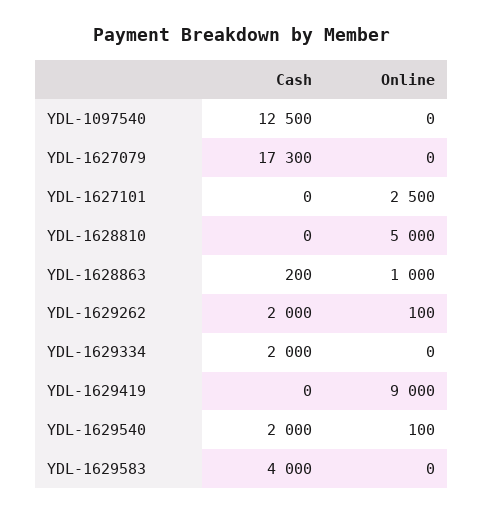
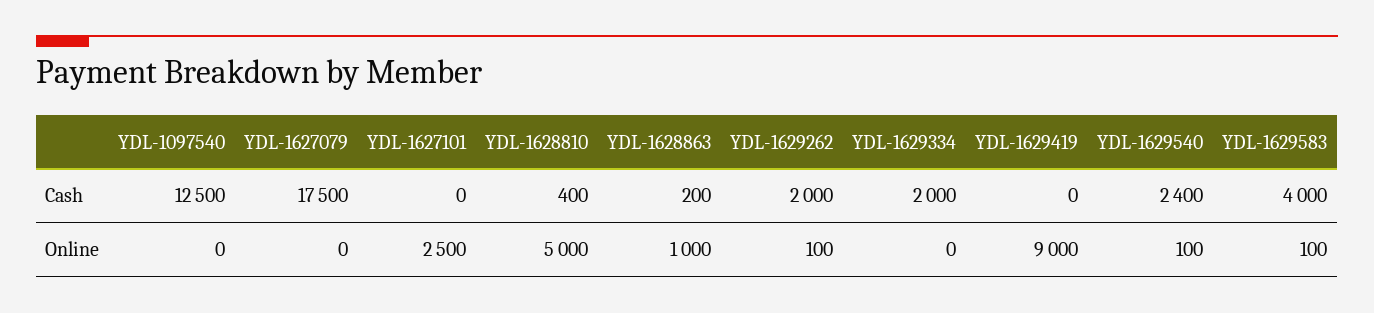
  {
    "Cash": {
      "YDL-1097540": 12500,
-     "YDL-1627079": 17300,
+     "YDL-1627079": 17500,
      "YDL-1627101": 0,
-     "YDL-1628810": 0,
+     "YDL-1628810": 400,
      "YDL-1628863": 200,
      "YDL-1629262": 2000,
      "YDL-1629334": 2000,
      "YDL-1629419": 0,
-     "YDL-1629540": 2000,
+     "YDL-1629540": 2400,
      "YDL-1629583": 4000
    },
    "Online": {
      "YDL-1097540": 0,
      "YDL-1627079": 0,
      "YDL-1627101": 2500,
      "YDL-1628810": 5000,
      "YDL-1628863": 1000,
      "YDL-1629262": 100,
      "YDL-1629334": 0,
      "YDL-1629419": 9000,
      "YDL-1629540": 100,
-     "YDL-1629583": 0
+     "YDL-1629583": 100
    }
  }

